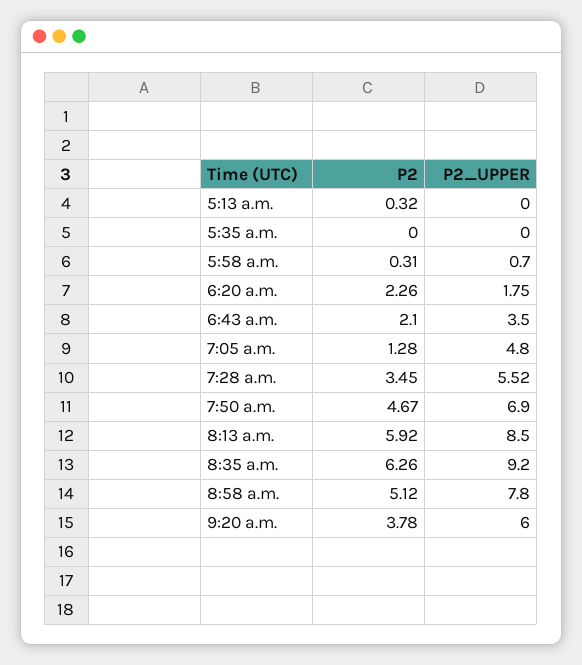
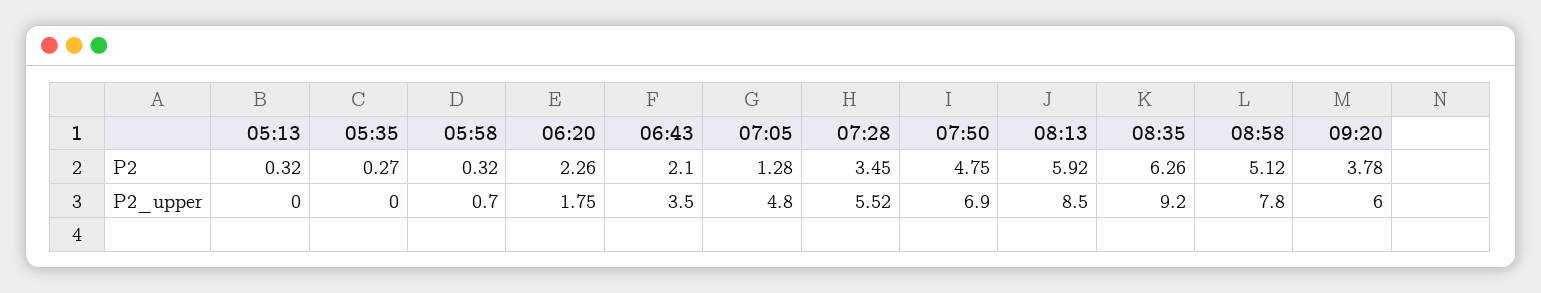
  {
    "P2": {
      "5:13 a.m.": 0.32,
-     "5:35 a.m.": 0,
+     "5:35 a.m.": 0.27,
-     "5:58 a.m.": 0.31,
+     "5:58 a.m.": 0.32,
      "6:20 a.m.": 2.26,
      "6:43 a.m.": 2.1,
      "7:05 a.m.": 1.28,
      "7:28 a.m.": 3.45,
-     "7:50 a.m.": 4.67,
+     "7:50 a.m.": 4.75,
      "8:13 a.m.": 5.92,
      "8:35 a.m.": 6.26,
      "8:58 a.m.": 5.12,
      "9:20 a.m.": 3.78
    },
    "P2_UPPER": {
      "5:13 a.m.": 0,
      "5:35 a.m.": 0,
      "5:58 a.m.": 0.7,
      "6:20 a.m.": 1.75,
      "6:43 a.m.": 3.5,
      "7:05 a.m.": 4.8,
      "7:28 a.m.": 5.52,
      "7:50 a.m.": 6.9,
      "8:13 a.m.": 8.5,
      "8:35 a.m.": 9.2,
      "8:58 a.m.": 7.8,
      "9:20 a.m.": 6
    }
  }

